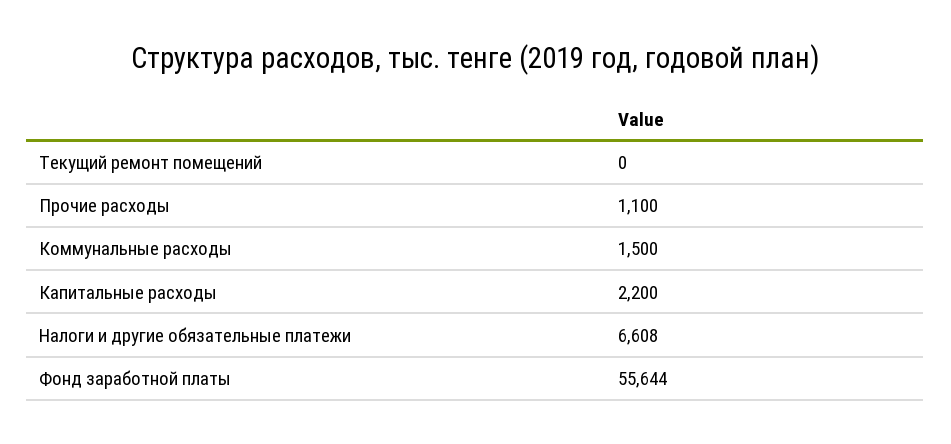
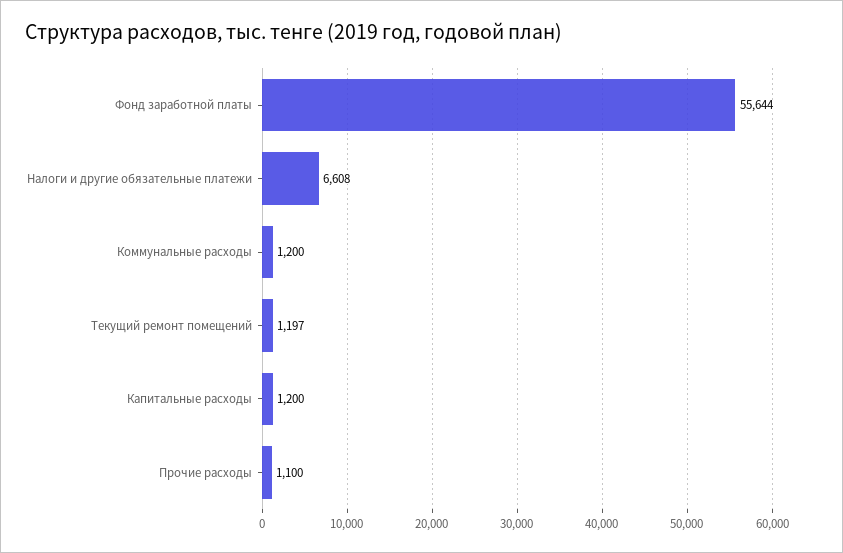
  {
-   "Текущий ремонт помещений": 0,
+   "Текущий ремонт помещений": 1197,
    "Прочие расходы": 1100,
-   "Коммунальные расходы": 1500,
+   "Коммунальные расходы": 1200,
-   "Капитальные расходы": 2200,
+   "Капитальные расходы": 1200,
    "Налоги и другие обязательные платежи": 6608,
    "Фонд заработной платы": 55644
  }

